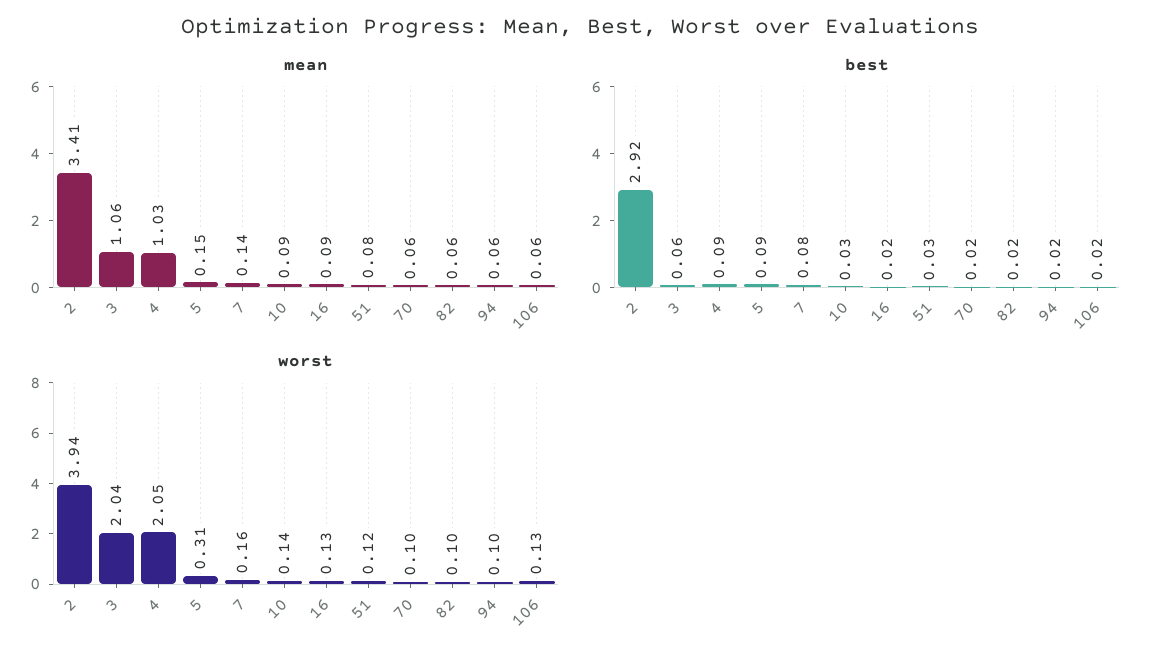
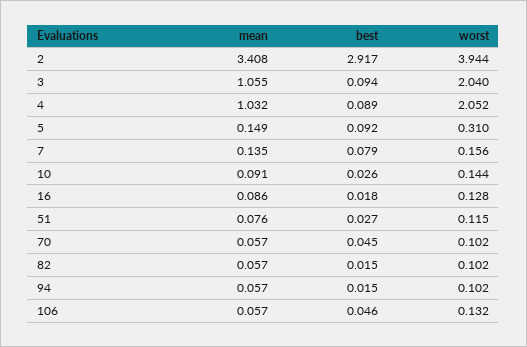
  {
    "mean": {
      "2": 3.408,
      "3": 1.055,
      "4": 1.032,
      "5": 0.149,
      "7": 0.135,
      "10": 0.091,
      "16": 0.086,
      "51": 0.076,
      "70": 0.057,
      "82": 0.057,
      "94": 0.057,
      "106": 0.057
    },
    "best": {
      "2": 2.917,
-     "3": 0.06,
+     "3": 0.094,
      "4": 0.089,
      "5": 0.092,
      "7": 0.079,
      "10": 0.026,
      "16": 0.018,
      "51": 0.027,
-     "70": 0.02,
+     "70": 0.045,
      "82": 0.015,
      "94": 0.015,
-     "106": 0.02
+     "106": 0.046
    },
    "worst": {
      "2": 3.944,
      "3": 2.04,
      "4": 2.052,
      "5": 0.31,
      "7": 0.156,
      "10": 0.144,
      "16": 0.128,
      "51": 0.115,
      "70": 0.102,
      "82": 0.102,
      "94": 0.102,
      "106": 0.132
    }
  }

